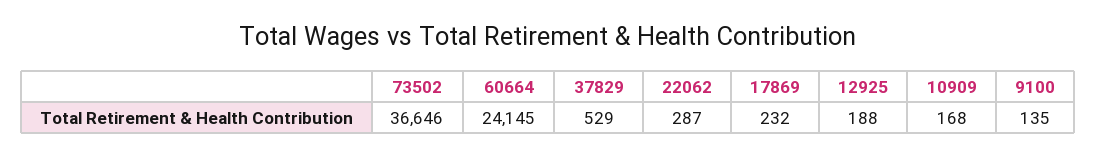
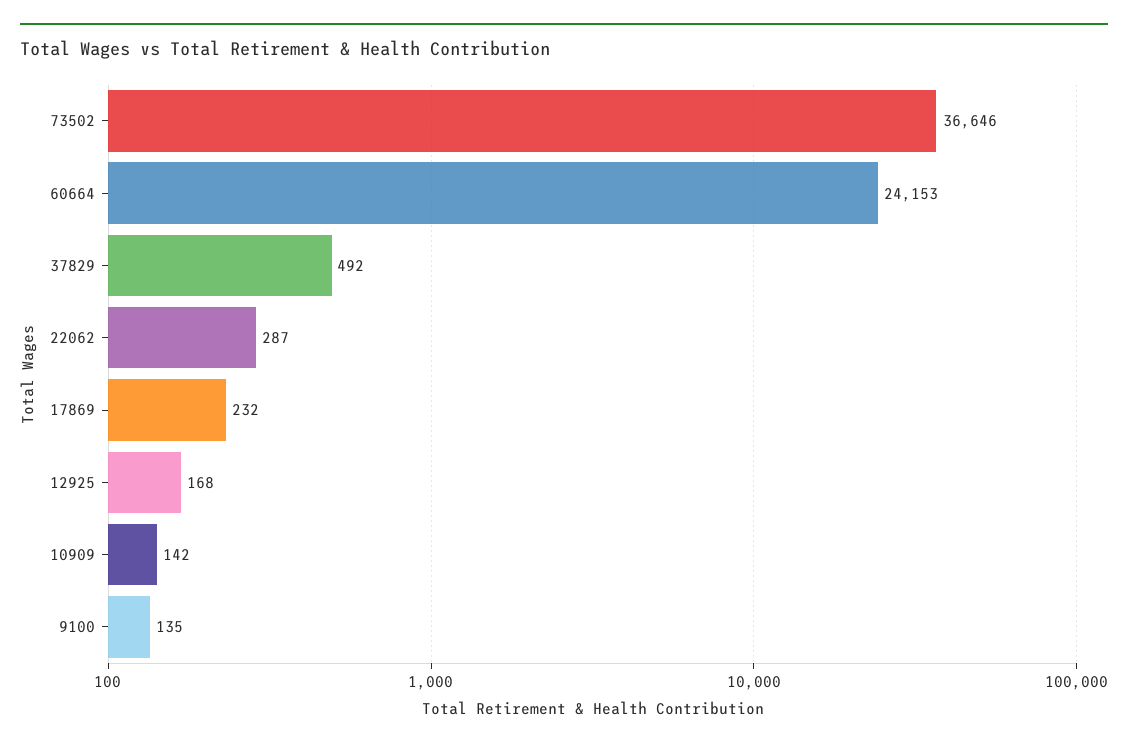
  {
    "73502": 36646,
-   "60664": 24145,
+   "60664": 24153,
-   "37829": 529,
+   "37829": 492,
    "22062": 287,
    "17869": 232,
-   "12925": 188,
+   "12925": 168,
-   "10909": 168,
+   "10909": 142,
    "9100": 135
  }

